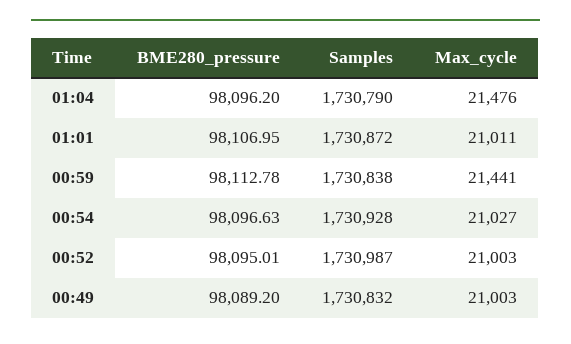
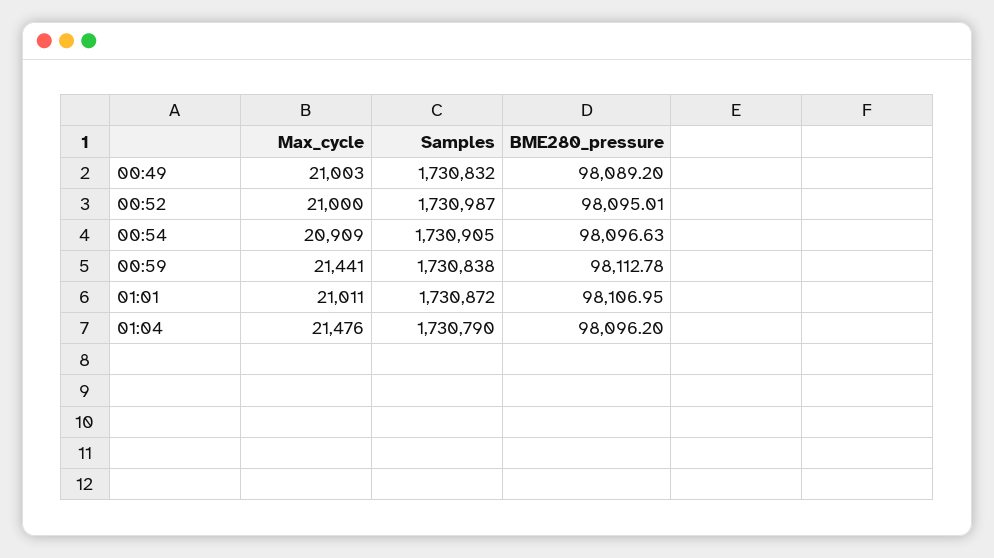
  {
    "BME280_pressure": {
      "01:04": 98096.2,
      "01:01": 98106.95,
      "00:59": 98112.78,
      "00:54": 98096.63,
      "00:52": 98095.01,
      "00:49": 98089.2
    },
    "Samples": {
      "01:04": 1730790,
      "01:01": 1730872,
      "00:59": 1730838,
-     "00:54": 1730928,
+     "00:54": 1730905,
      "00:52": 1730987,
      "00:49": 1730832
    },
    "Max_cycle": {
      "01:04": 21476,
      "01:01": 21011,
      "00:59": 21441,
-     "00:54": 21027,
+     "00:54": 20909,
-     "00:52": 21003,
+     "00:52": 21000,
      "00:49": 21003
    }
  }

